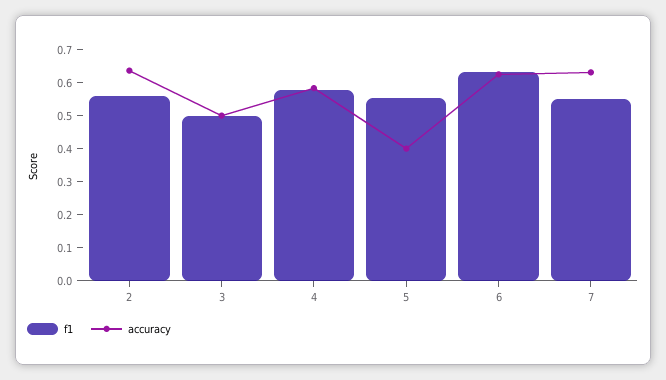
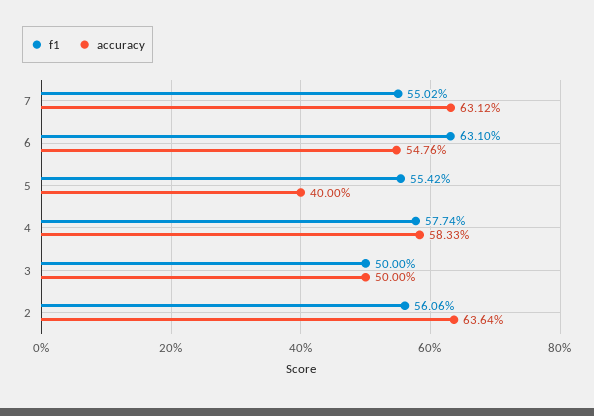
  {
    "f1": {
      "2": 0.5606,
      "3": 0.5,
      "4": 0.5774,
      "5": 0.5542,
      "6": 0.631,
      "7": 0.5502
    },
    "accuracy": {
      "2": 0.6364,
      "3": 0.5,
      "4": 0.5833,
      "5": 0.4,
-     "6": 0.625,
+     "6": 0.5476,
      "7": 0.6312
    }
  }

